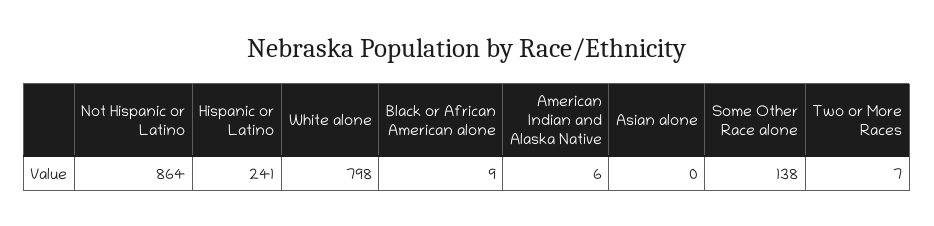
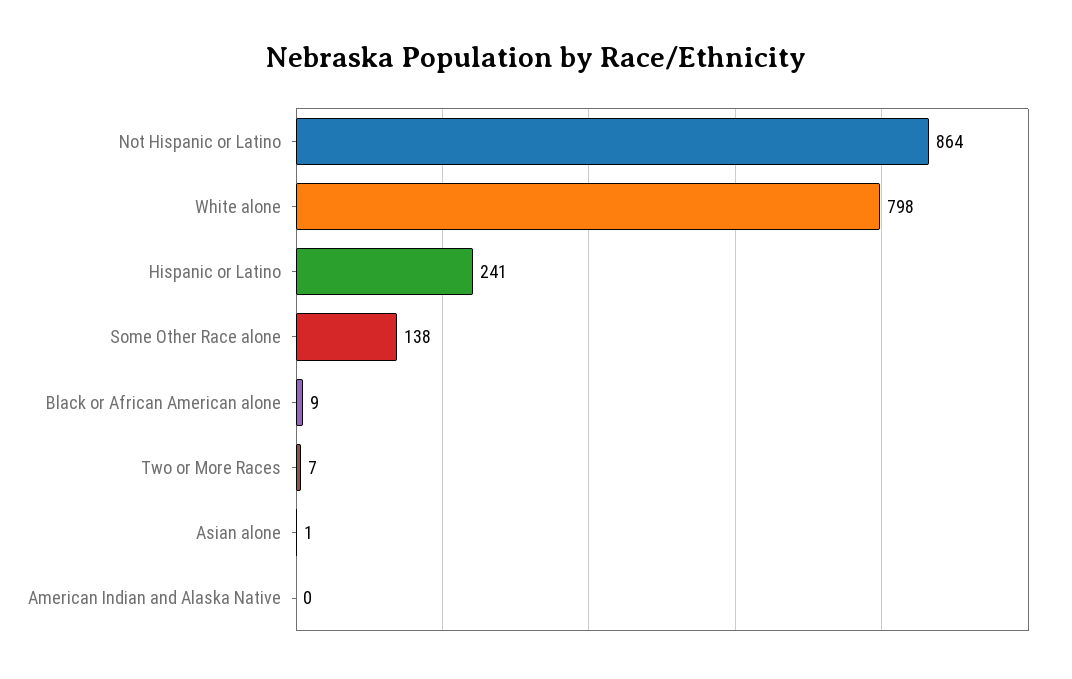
  {
    "Not Hispanic or Latino": 864,
    "Hispanic or Latino": 241,
    "White alone": 798,
    "Black or African American alone": 9,
-   "American Indian and Alaska Native": 6,
+   "American Indian and Alaska Native": 0,
-   "Asian alone": 0,
+   "Asian alone": 1,
    "Some Other Race alone": 138,
    "Two or More Races": 7
  }

